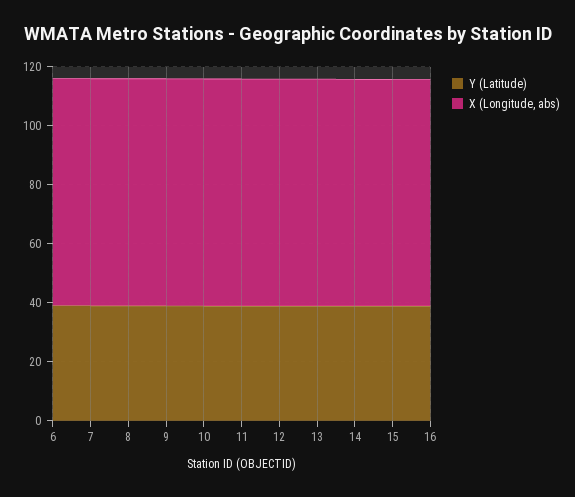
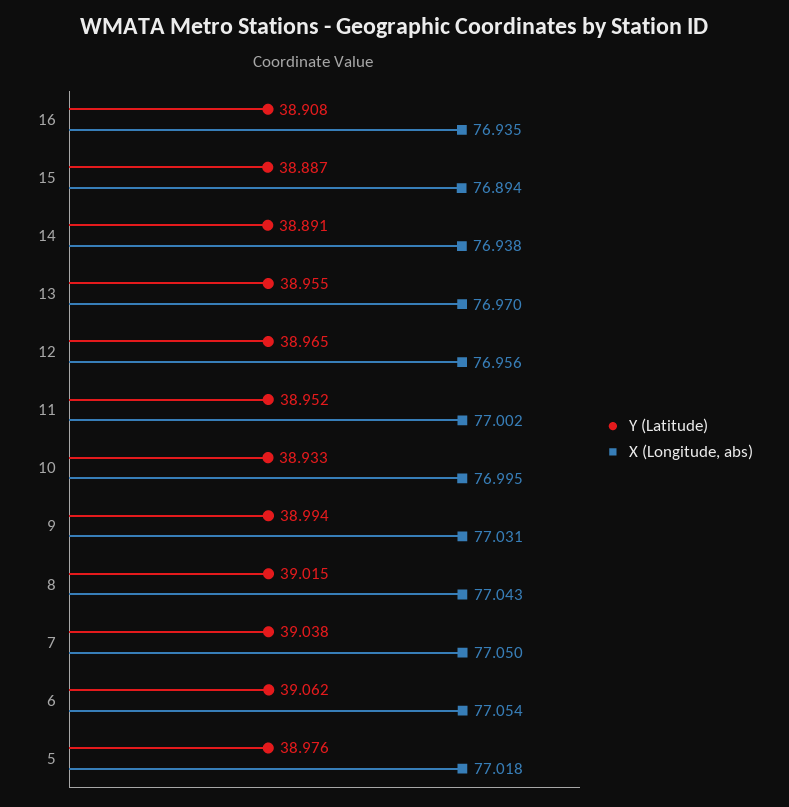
  {
    "Y (Latitude)": {
      "6": 39.062,
      "7": 39.038,
      "8": 39.015,
      "9": 38.994,
      "10": 38.933,
      "11": 38.952,
      "12": 38.965,
      "13": 38.955,
      "14": 38.891,
      "15": 38.887,
-     "16": 38.908
+     "16": 38.908,
+     "5": 38.976
    },
    "X (Longitude, abs)": {
      "6": 77.054,
      "7": 77.05,
      "8": 77.043,
      "9": 77.031,
      "10": 76.995,
      "11": 77.002,
      "12": 76.956,
      "13": 76.97,
      "14": 76.938,
      "15": 76.894,
-     "16": 76.935
+     "16": 76.935,
+     "5": 77.018
    }
  }

